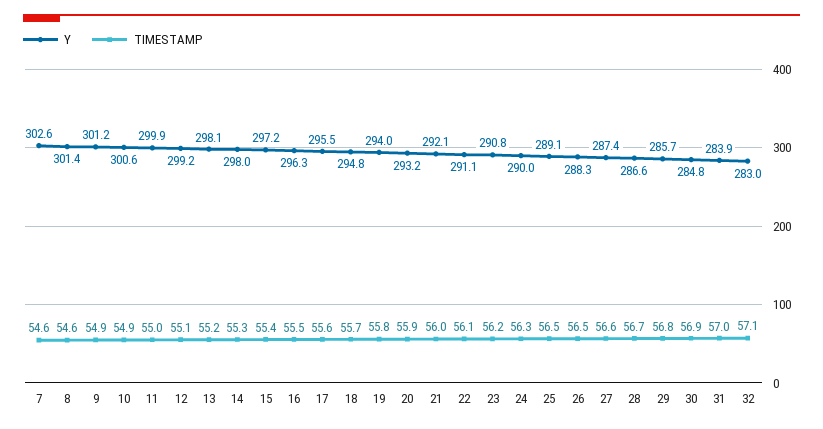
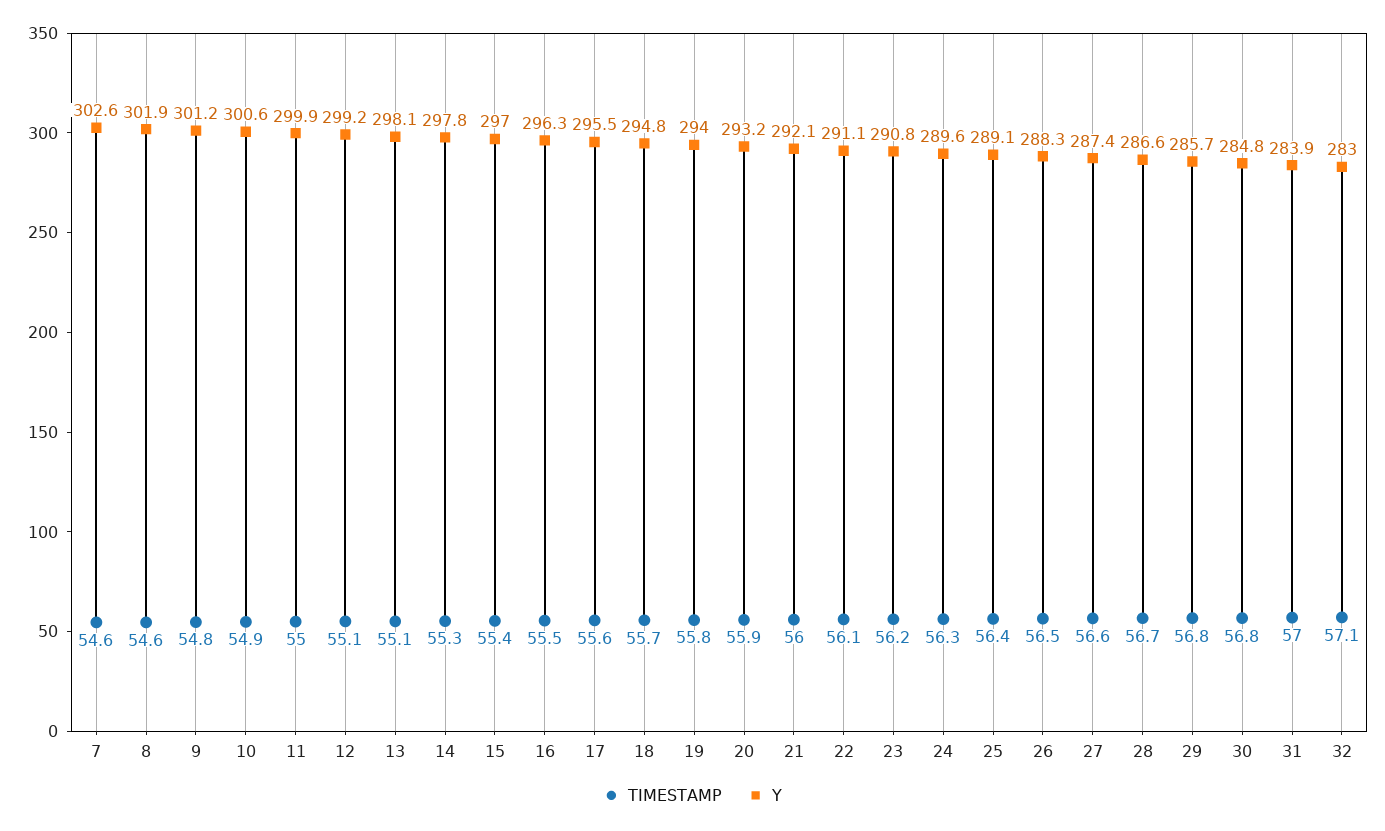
  {
    "Y": {
      "7": 302.6,
-     "8": 301.4,
+     "8": 301.9,
      "9": 301.2,
      "10": 300.6,
      "11": 299.9,
      "12": 299.2,
      "13": 298.1,
-     "14": 298,
+     "14": 297.8,
-     "15": 297.2,
+     "15": 297,
      "16": 296.3,
      "17": 295.5,
      "18": 294.8,
      "19": 294,
      "20": 293.2,
      "21": 292.1,
      "22": 291.1,
      "23": 290.8,
-     "24": 290,
+     "24": 289.6,
      "25": 289.1,
      "26": 288.3,
      "27": 287.4,
      "28": 286.6,
      "29": 285.7,
      "30": 284.8,
      "31": 283.9,
      "32": 283
    },
    "TIMESTAMP": {
      "7": 54.6,
      "8": 54.6,
-     "9": 54.9,
+     "9": 54.8,
      "10": 54.9,
      "11": 55,
      "12": 55.1,
-     "13": 55.2,
+     "13": 55.1,
      "14": 55.3,
      "15": 55.4,
      "16": 55.5,
      "17": 55.6,
      "18": 55.7,
      "19": 55.8,
      "20": 55.9,
      "21": 56,
      "22": 56.1,
      "23": 56.2,
      "24": 56.3,
-     "25": 56.5,
+     "25": 56.4,
      "26": 56.5,
      "27": 56.6,
      "28": 56.7,
      "29": 56.8,
-     "30": 56.9,
+     "30": 56.8,
      "31": 57,
      "32": 57.1
    }
  }

